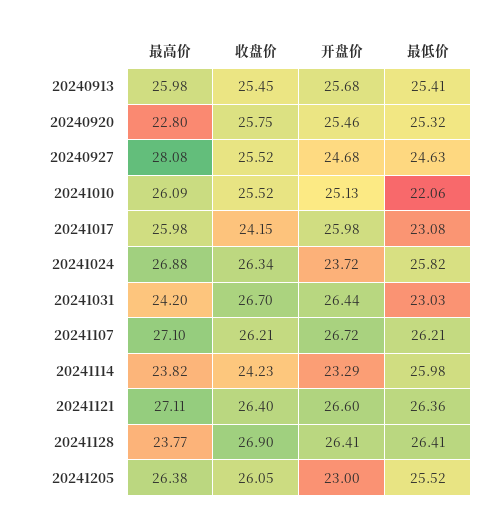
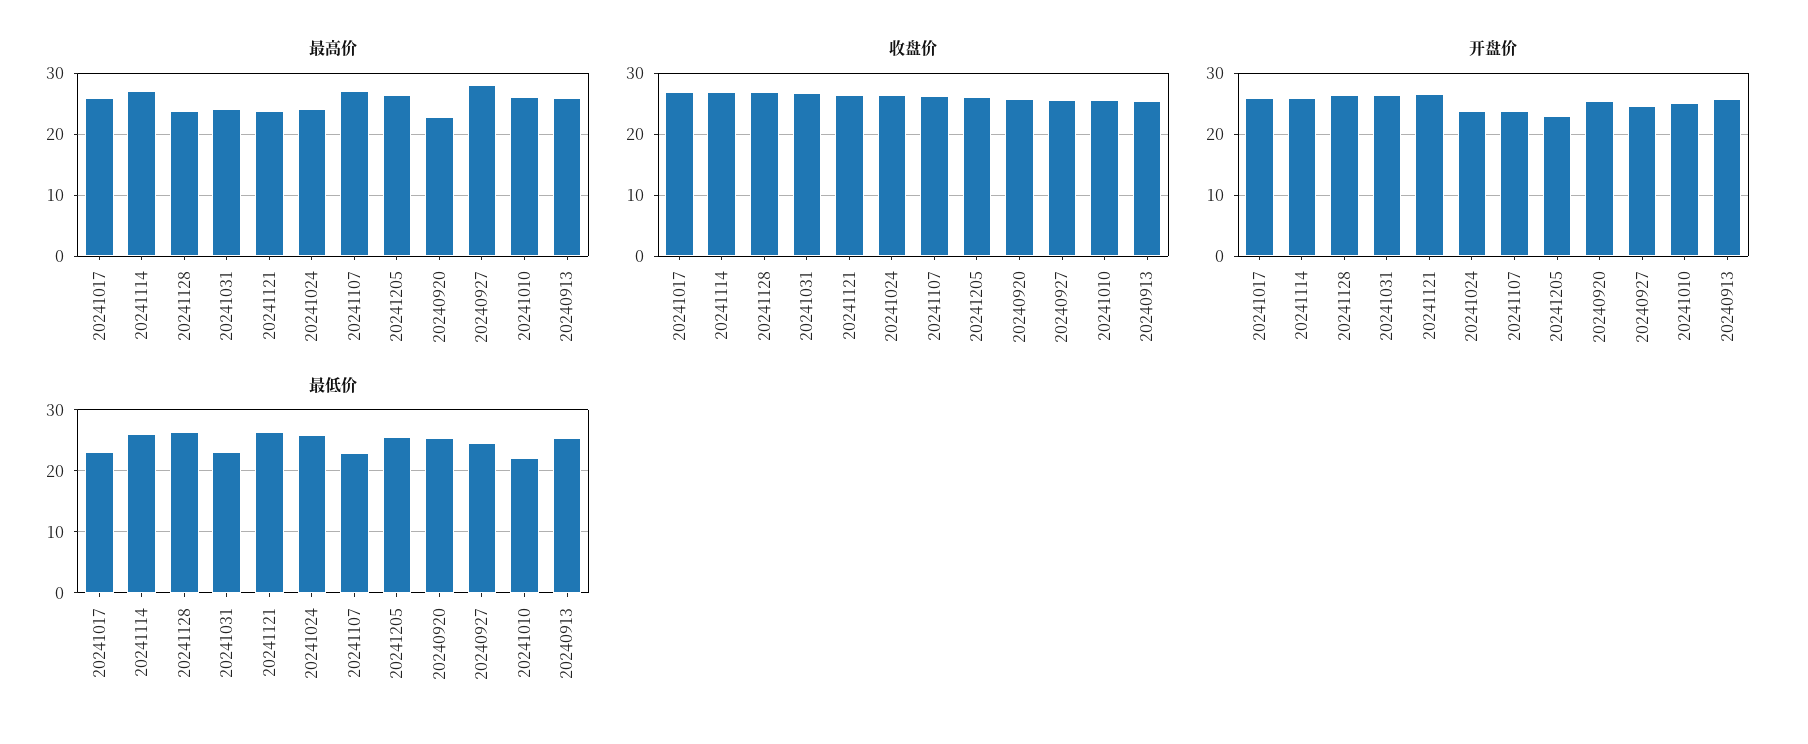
  {
    "最高价": {
      "20240913": 25.98,
      "20240920": 22.8,
      "20240927": 28.08,
      "20241010": 26.09,
      "20241017": 25.98,
-     "20241024": 26.88,
+     "20241024": 24,
      "20241031": 24.2,
      "20241107": 27.1,
-     "20241114": 23.82,
+     "20241114": 27,
-     "20241121": 27.11,
+     "20241121": 24,
      "20241128": 23.77,
      "20241205": 26.38
    },
    "收盘价": {
      "20240913": 25.45,
      "20240920": 25.75,
      "20240927": 25.52,
      "20241010": 25.52,
-     "20241017": 24.15,
+     "20241017": 27,
      "20241024": 26.34,
      "20241031": 26.7,
      "20241107": 26.21,
-     "20241114": 24.23,
+     "20241114": 27,
      "20241121": 26.4,
      "20241128": 26.9,
      "20241205": 26.05
    },
    "开盘价": {
      "20240913": 25.68,
      "20240920": 25.46,
      "20240927": 24.68,
      "20241010": 25.13,
      "20241017": 25.98,
      "20241024": 23.72,
      "20241031": 26.44,
-     "20241107": 26.72,
+     "20241107": 24,
-     "20241114": 23.29,
+     "20241114": 26,
      "20241121": 26.6,
      "20241128": 26.41,
      "20241205": 23
    },
    "最低价": {
      "20240913": 25.41,
      "20240920": 25.32,
      "20240927": 24.63,
      "20241010": 22.06,
      "20241017": 23.08,
      "20241024": 25.82,
      "20241031": 23.03,
-     "20241107": 26.21,
+     "20241107": 23,
      "20241114": 25.98,
      "20241121": 26.36,
      "20241128": 26.41,
      "20241205": 25.52
    }
  }

